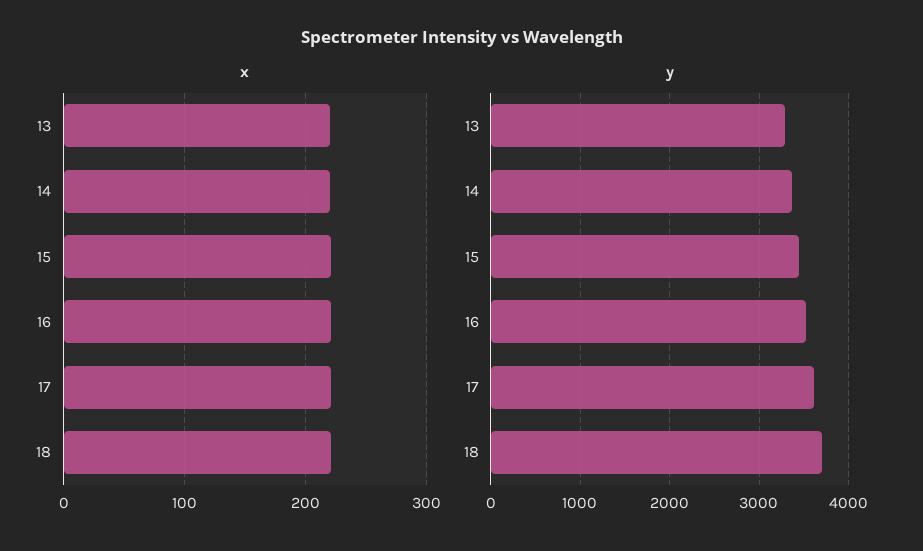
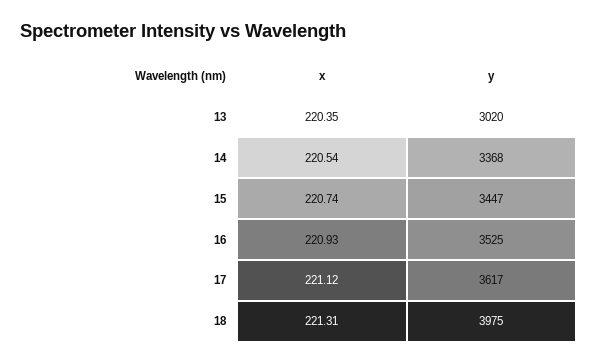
  {
    "x": {
      "13": 220.35,
      "14": 220.54,
      "15": 220.74,
      "16": 220.93,
      "17": 221.12,
      "18": 221.31
    },
    "y": {
-     "13": 3300,
+     "13": 3020,
      "14": 3368,
      "15": 3447,
      "16": 3525,
      "17": 3617,
-     "18": 3700
+     "18": 3975
    }
  }

